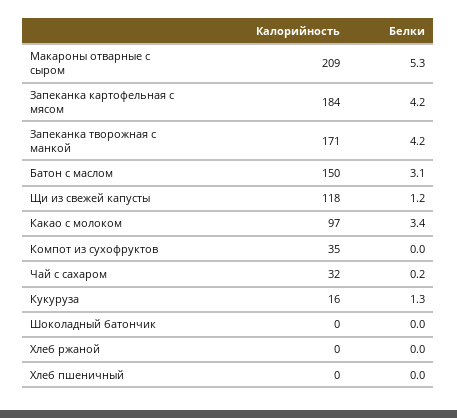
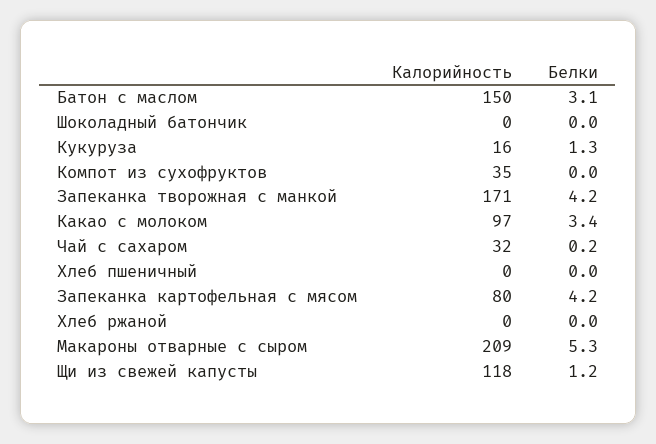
  {
    "Калорийность": {
      "Макароны отварные с сыром": 209,
-     "Запеканка картофельная с мясом": 184,
+     "Запеканка картофельная с мясом": 80,
      "Запеканка творожная с манкой": 171,
      "Батон с маслом": 150,
      "Щи из свежей капусты": 118,
      "Какао с молоком": 97,
      "Компот из сухофруктов": 35,
      "Чай с сахаром": 32,
      "Кукуруза": 16,
      "Шоколадный батончик": 0,
      "Хлеб ржаной": 0,
      "Хлеб пшеничный": 0
    },
    "Белки": {
      "Макароны отварные с сыром": 5.3,
      "Запеканка картофельная с мясом": 4.2,
      "Запеканка творожная с манкой": 4.2,
      "Батон с маслом": 3.1,
      "Щи из свежей капусты": 1.2,
      "Какао с молоком": 3.4,
      "Компот из сухофруктов": 0,
      "Чай с сахаром": 0.2,
      "Кукуруза": 1.3,
      "Шоколадный батончик": 0,
      "Хлеб ржаной": 0,
      "Хлеб пшеничный": 0
    }
  }

